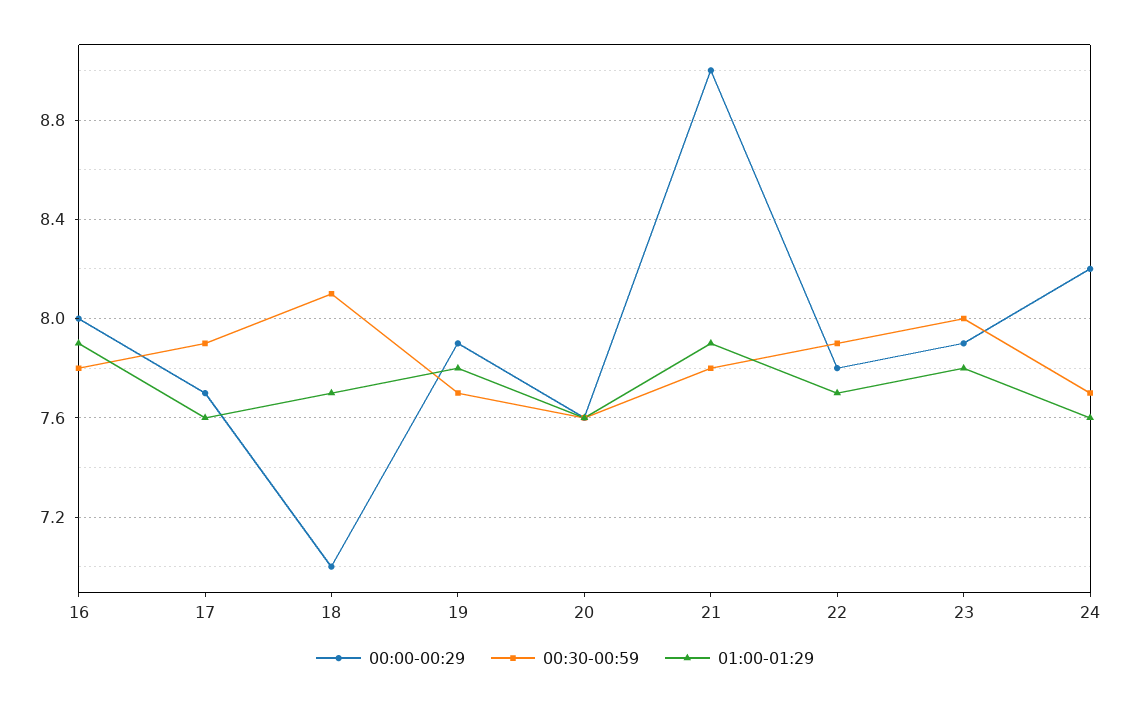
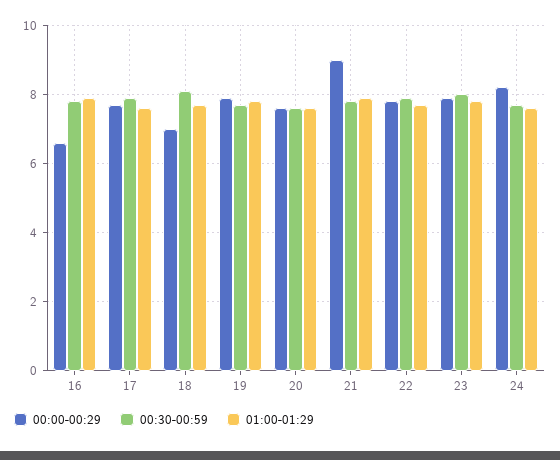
  {
    "00:00-00:29": {
-     "16": 8,
+     "16": 6.5,
      "17": 7.7,
      "18": 7,
      "19": 7.9,
      "20": 7.6,
      "21": 9,
      "22": 7.8,
      "23": 7.9,
      "24": 8.2
    },
    "00:30-00:59": {
      "16": 7.8,
      "17": 7.9,
      "18": 8.1,
      "19": 7.7,
      "20": 7.6,
      "21": 7.8,
      "22": 7.9,
      "23": 8,
      "24": 7.7
    },
    "01:00-01:29": {
      "16": 7.9,
      "17": 7.6,
      "18": 7.7,
      "19": 7.8,
      "20": 7.6,
      "21": 7.9,
      "22": 7.7,
      "23": 7.8,
      "24": 7.6
    }
  }

